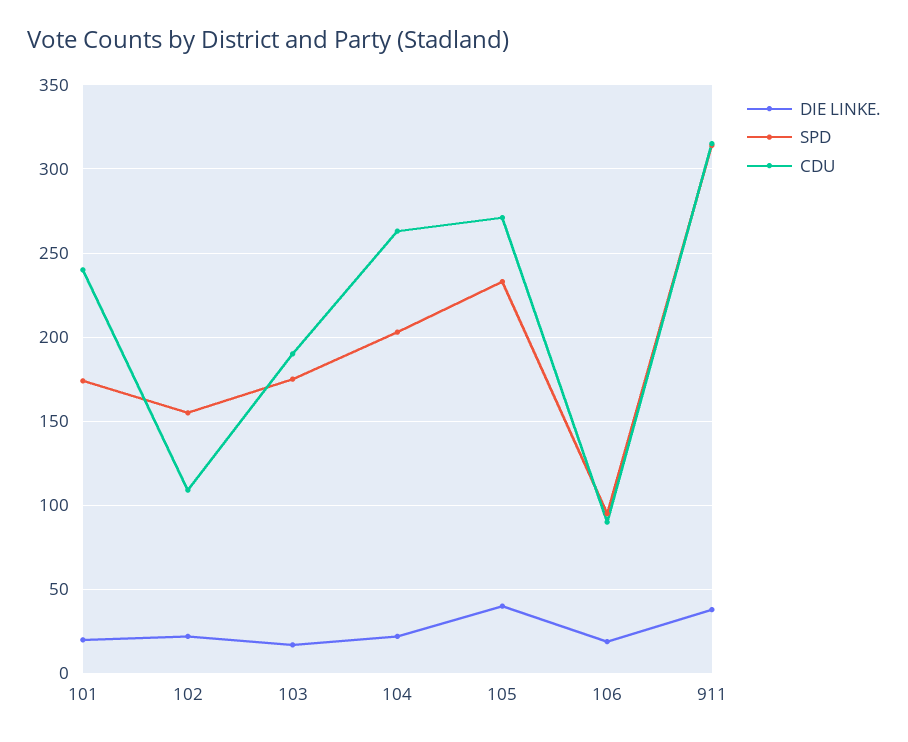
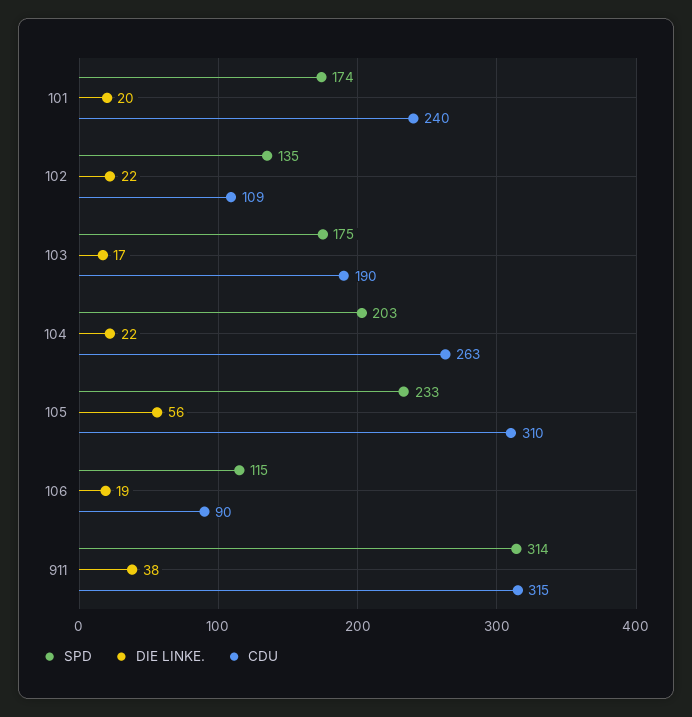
  {
    "DIE LINKE.": {
      "101": 20,
      "102": 22,
      "103": 17,
      "104": 22,
-     "105": 40,
+     "105": 56,
      "106": 19,
      "911": 38
    },
    "SPD": {
      "101": 174,
-     "102": 155,
+     "102": 135,
      "103": 175,
      "104": 203,
      "105": 233,
-     "106": 95,
+     "106": 115,
      "911": 314
    },
    "CDU": {
      "101": 240,
      "102": 109,
      "103": 190,
      "104": 263,
-     "105": 270,
+     "105": 310,
      "106": 90,
      "911": 315
    }
  }

